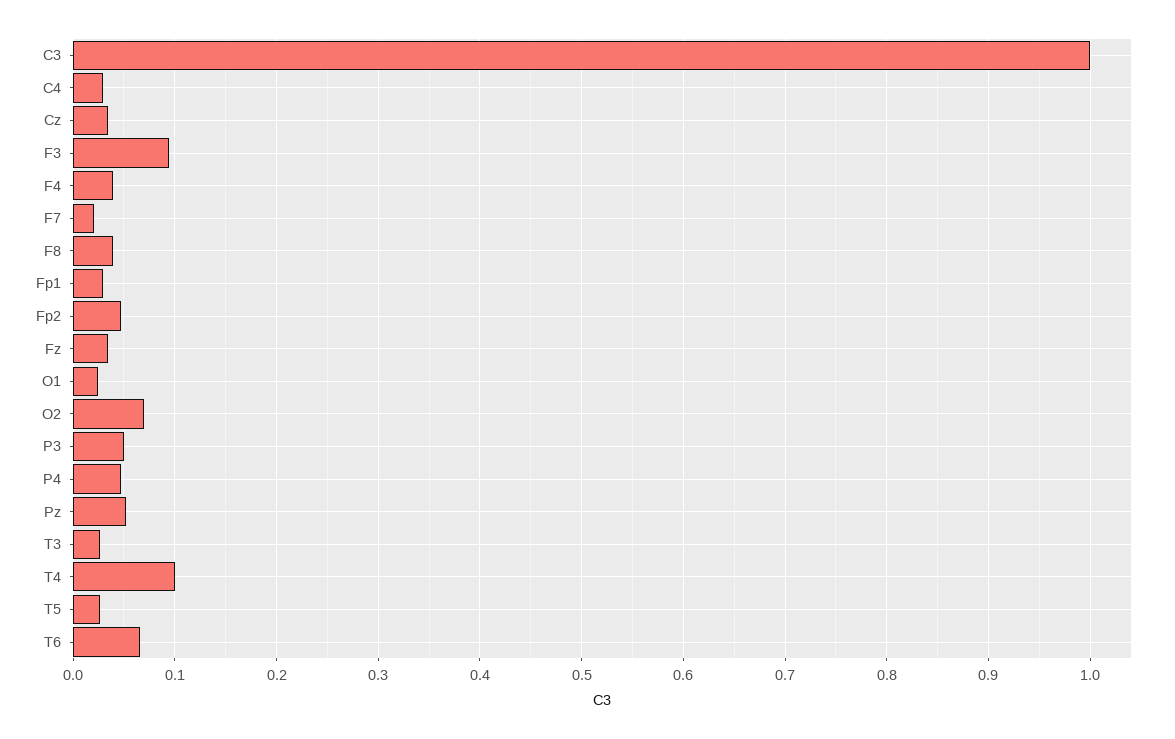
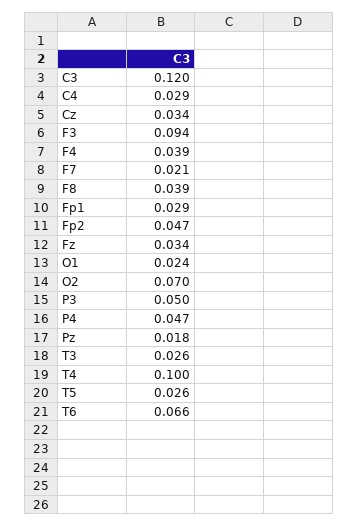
  {
-   "C3": 1,
+   "C3": 0.12,
    "C4": 0.029,
    "Cz": 0.034,
    "F3": 0.094,
    "F4": 0.039,
    "F7": 0.021,
    "F8": 0.039,
    "Fp1": 0.029,
    "Fp2": 0.047,
    "Fz": 0.034,
    "O1": 0.024,
    "O2": 0.07,
    "P3": 0.05,
    "P4": 0.047,
-   "Pz": 0.05,
+   "Pz": 0.018,
    "T3": 0.026,
    "T4": 0.1,
    "T5": 0.026,
    "T6": 0.066
  }

